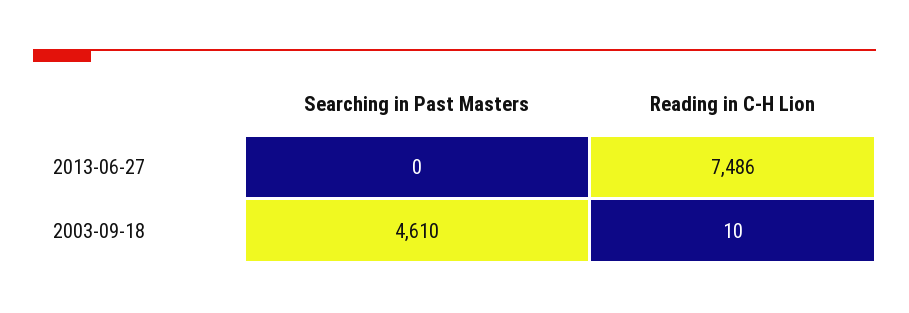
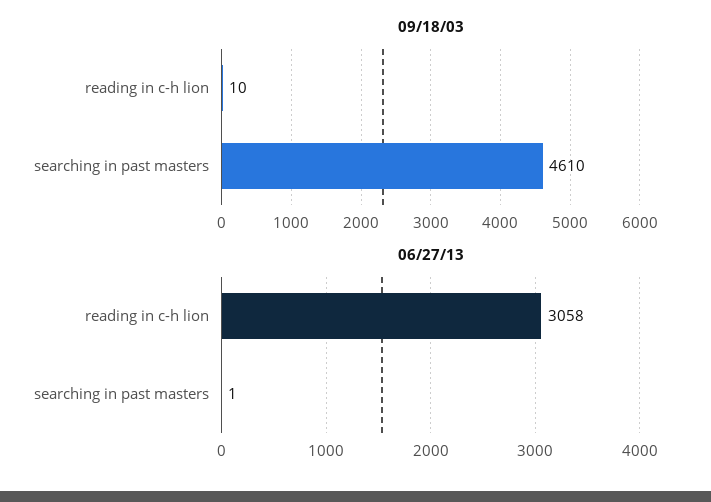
  {
    "2013-06-27": {
-     "Searching in Past Masters": 0,
+     "Searching in Past Masters": 1,
-     "Reading in C-H Lion": 7486
+     "Reading in C-H Lion": 3058
    },
    "2003-09-18": {
      "Searching in Past Masters": 4610,
      "Reading in C-H Lion": 10
    }
  }

